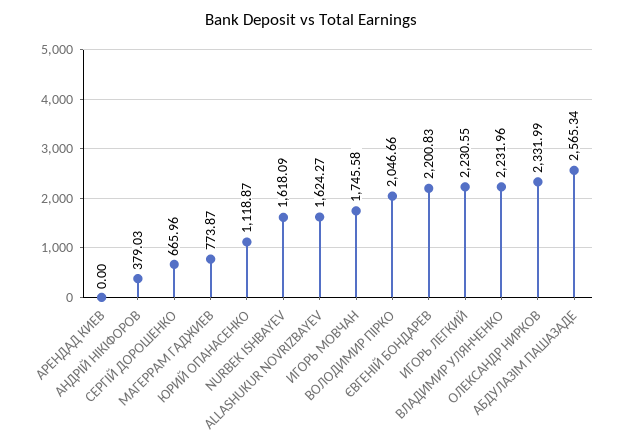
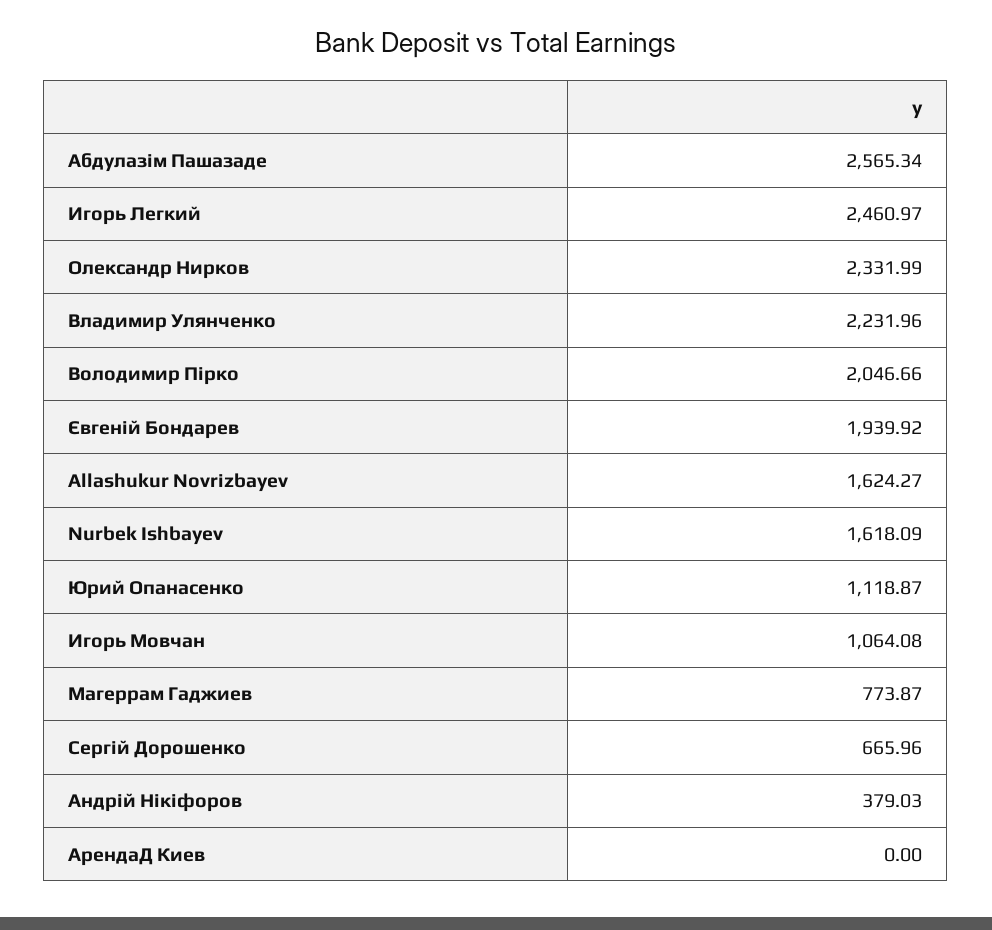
  {
    "АРЕНДАД КИЕВ": 0,
    "АНДРІЙ НІКІФОРОВ": 379.03,
    "СЕРГІЙ ДОРОШЕНКО": 665.96,
    "МАГЕРРАМ ГАДЖИЕВ": 773.87,
    "ЮРИЙ ОПАНАСЕНКО": 1118.87,
    "NURBEK ISHBAYEV": 1618.09,
    "ALLASHUKUR NOVRIZBAYEV": 1624.27,
-   "ИГОРЬ МОВЧАН": 1745.58,
+   "ИГОРЬ МОВЧАН": 1064.08,
    "ВОЛОДИМИР ПІРКО": 2046.66,
-   "ЄВГЕНІЙ БОНДАРЕВ": 2200.83,
+   "ЄВГЕНІЙ БОНДАРЕВ": 1939.92,
-   "ИГОРЬ ЛЕГКИЙ": 2230.55,
+   "ИГОРЬ ЛЕГКИЙ": 2460.97,
    "ВЛАДИМИР УЛЯНЧЕНКО": 2231.96,
    "ОЛЕКСАНДР НИРКОВ": 2331.99,
    "АБДУЛАЗІМ ПАШАЗАДЕ": 2565.34
  }

